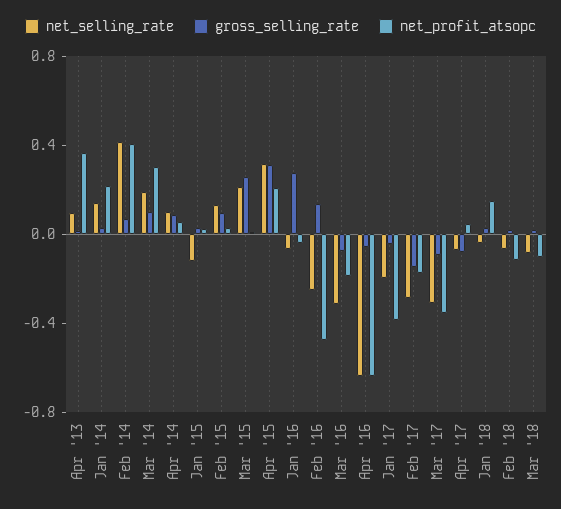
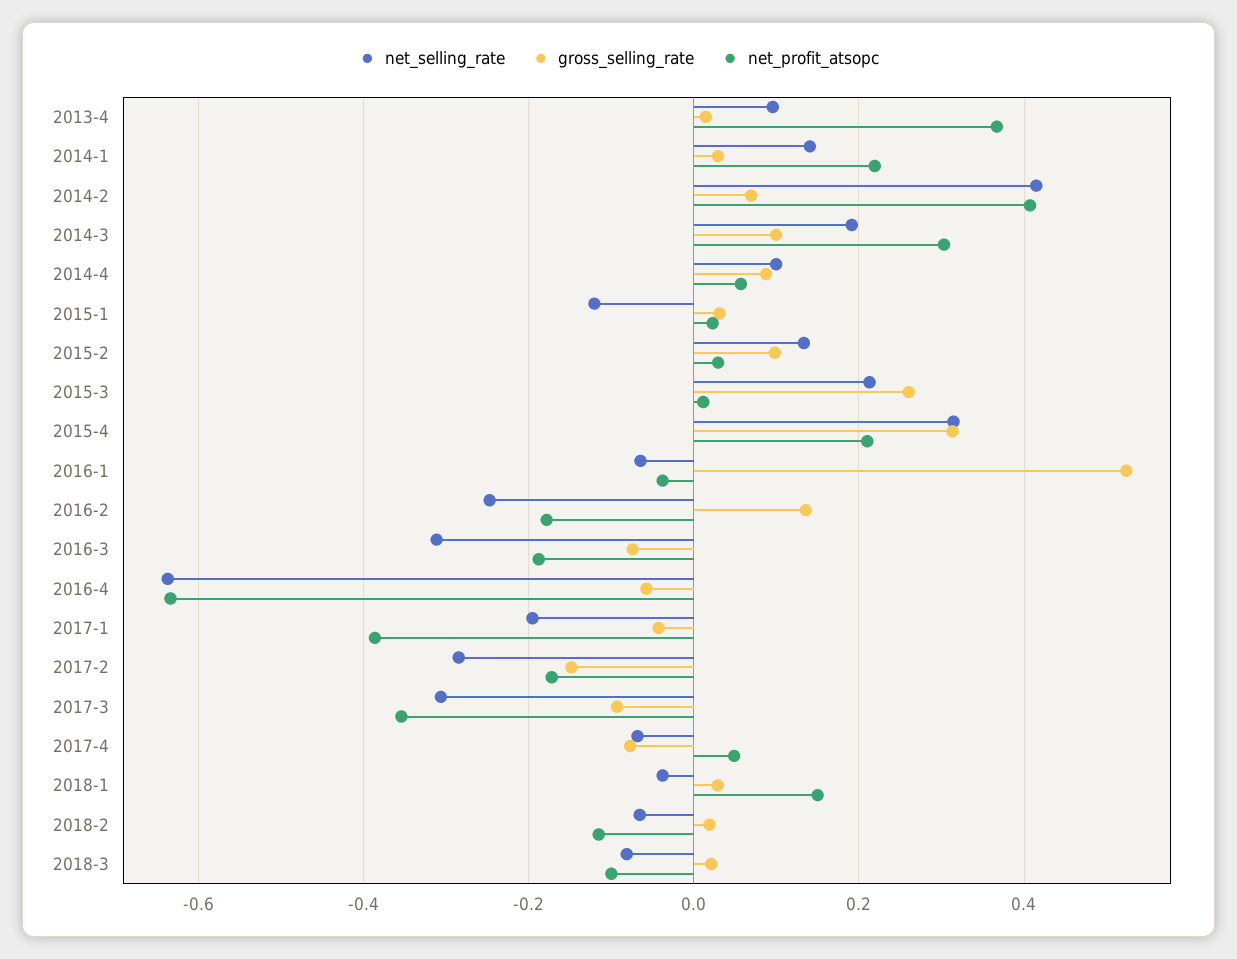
  {
    "net_selling_rate": {
      "Apr '13": 0.1,
      "Jan '14": 0.14,
      "Feb '14": 0.42,
      "Mar '14": 0.2,
      "Apr '14": 0.1,
      "Jan '15": -0.12,
      "Feb '15": 0.14,
      "Mar '15": 0.22,
      "Apr '15": 0.32,
      "Jan '16": -0.06,
      "Feb '16": -0.24,
      "Mar '16": -0.32,
      "Apr '16": -0.64,
      "Jan '17": -0.2,
      "Feb '17": -0.28,
      "Mar '17": -0.3,
      "Apr '17": -0.06,
      "Jan '18": -0.04,
      "Feb '18": -0.06,
      "Mar '18": -0.08
    },
    "gross_selling_rate": {
      "Apr '13": 0.02,
      "Jan '14": 0.02,
      "Feb '14": 0.06,
      "Mar '14": 0.1,
      "Apr '14": 0.08,
      "Jan '15": 0.04,
      "Feb '15": 0.1,
      "Mar '15": 0.26,
      "Apr '15": 0.32,
-     "Jan '16": 0.3,
+     "Jan '16": 0.52,
      "Feb '16": 0.14,
      "Mar '16": -0.08,
      "Apr '16": -0.06,
      "Jan '17": -0.04,
      "Feb '17": -0.14,
      "Mar '17": -0.1,
      "Apr '17": -0.08,
      "Jan '18": 0.02,
      "Feb '18": 0.02,
      "Mar '18": 0.02
    },
    "net_profit_atsopc": {
      "Apr '13": 0.36,
      "Jan '14": 0.22,
      "Feb '14": 0.4,
      "Mar '14": 0.3,
      "Apr '14": 0.06,
      "Jan '15": 0.02,
      "Feb '15": 0.02,
      "Mar '15": 0.02,
      "Apr '15": 0.22,
      "Jan '16": -0.04,
-     "Feb '16": -0.5,
+     "Feb '16": -0.18,
      "Mar '16": -0.18,
      "Apr '16": -0.64,
      "Jan '17": -0.38,
      "Feb '17": -0.18,
      "Mar '17": -0.36,
      "Apr '17": 0.04,
      "Jan '18": 0.16,
      "Feb '18": -0.12,
      "Mar '18": -0.1
    }
  }

